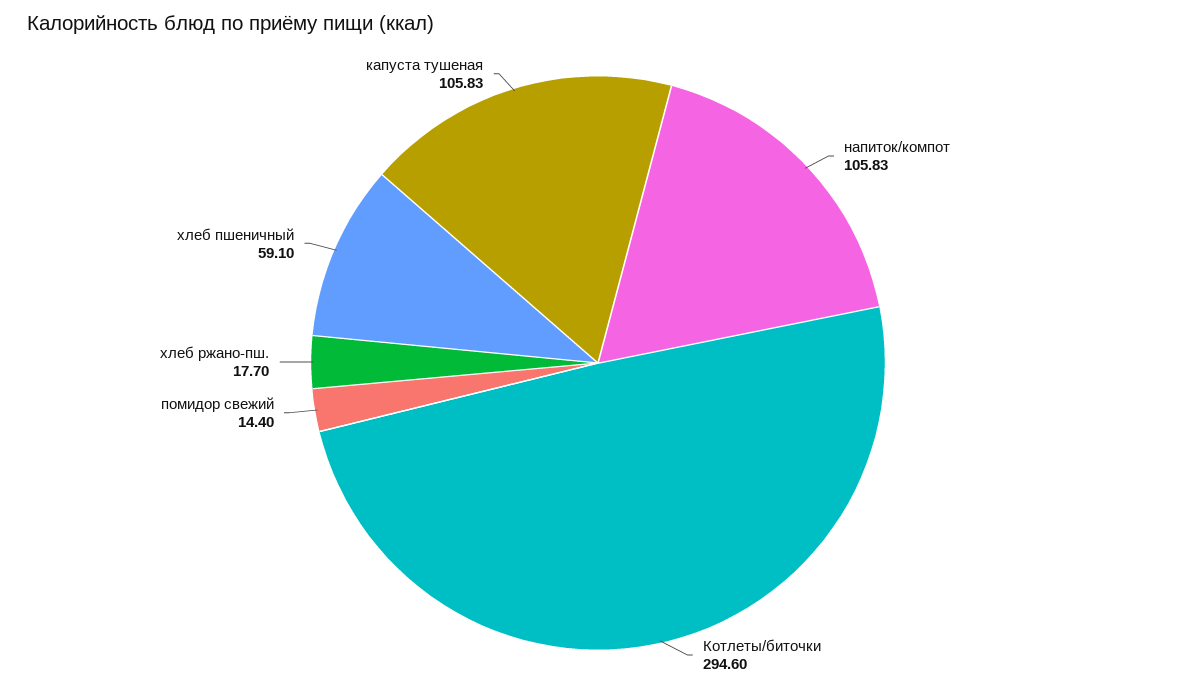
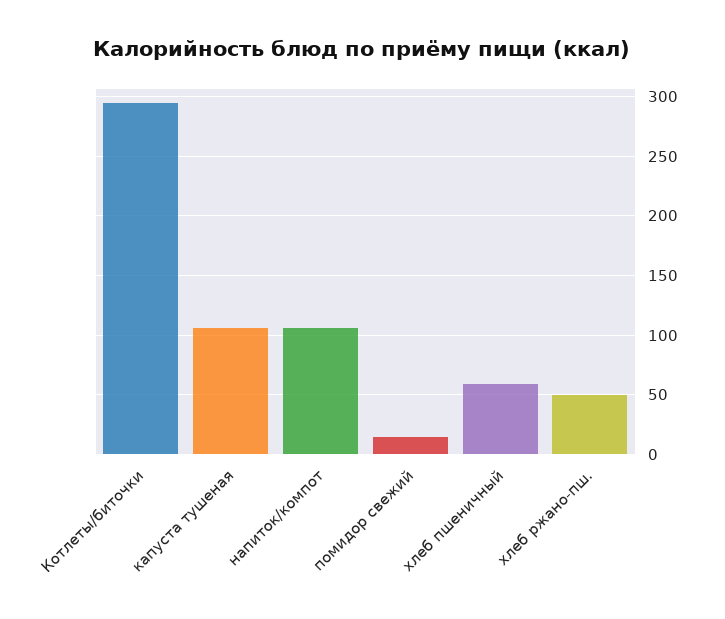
  {
    "напиток/компот": 105.83,
    "Котлеты/биточки": 294.6,
    "помидор свежий": 14.4,
-   "хлеб ржано-пш.": 17.7,
+   "хлеб ржано-пш.": 50,
    "хлеб пшеничный": 59.1,
    "капуста тушеная": 105.83
  }

